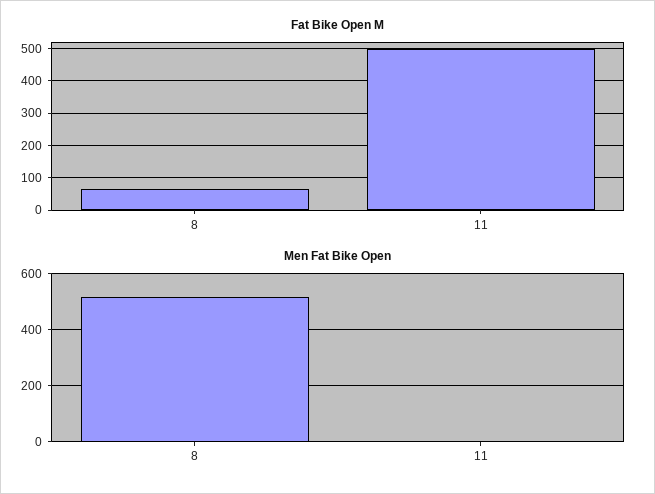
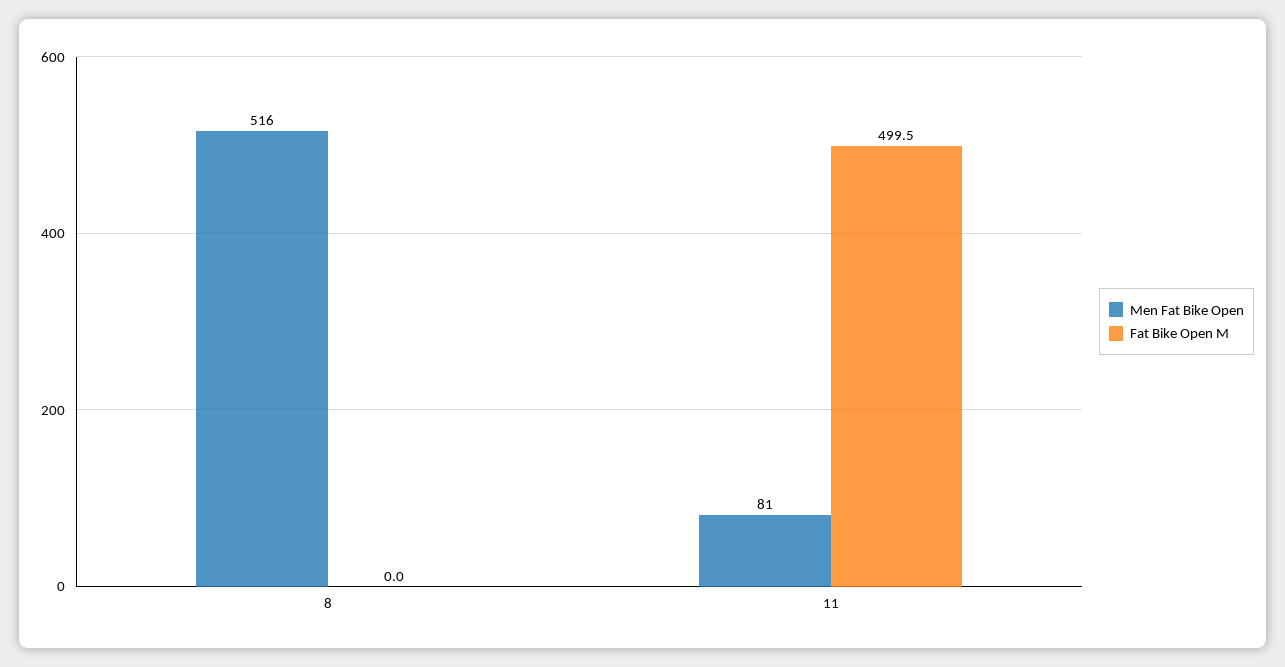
  {
    "Fat Bike Open M": {
-     "8": 60,
+     "8": 0,
      "11": 499.5
    },
    "Men Fat Bike Open": {
      "8": 516,
-     "11": 0
+     "11": 81
    }
  }

